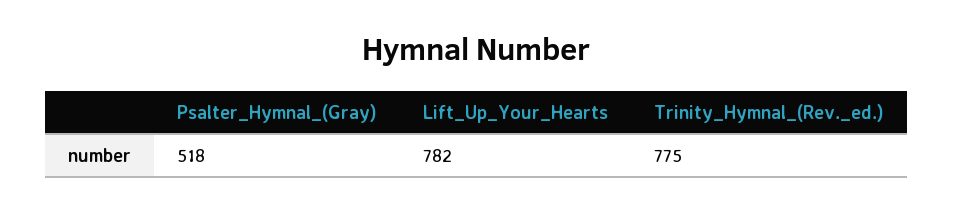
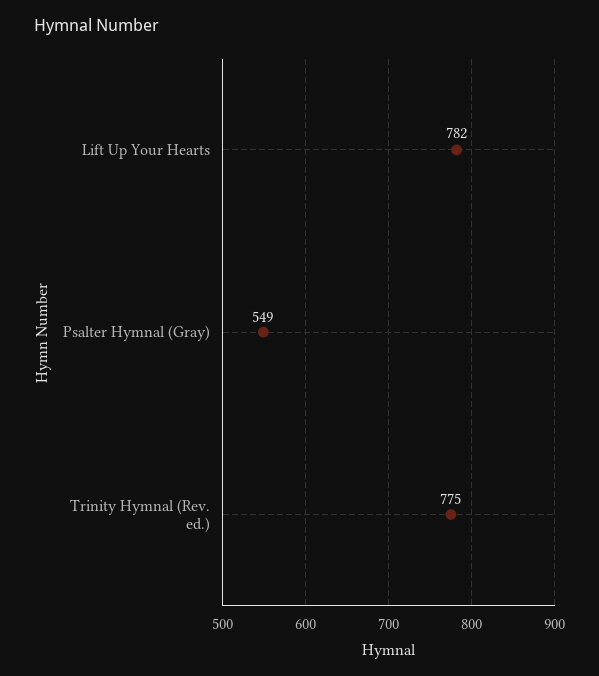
  {
-   "Psalter_Hymnal_(Gray)": 518,
+   "Psalter_Hymnal_(Gray)": 549,
    "Lift_Up_Your_Hearts": 782,
    "Trinity_Hymnal_(Rev._ed.)": 775
  }

